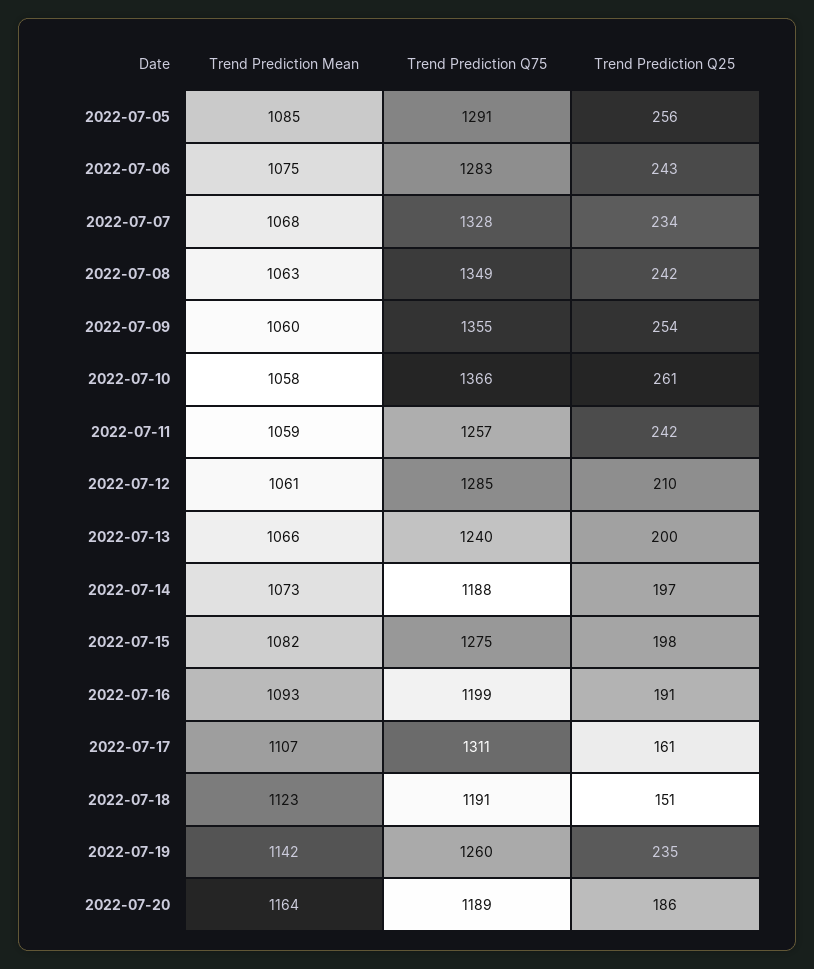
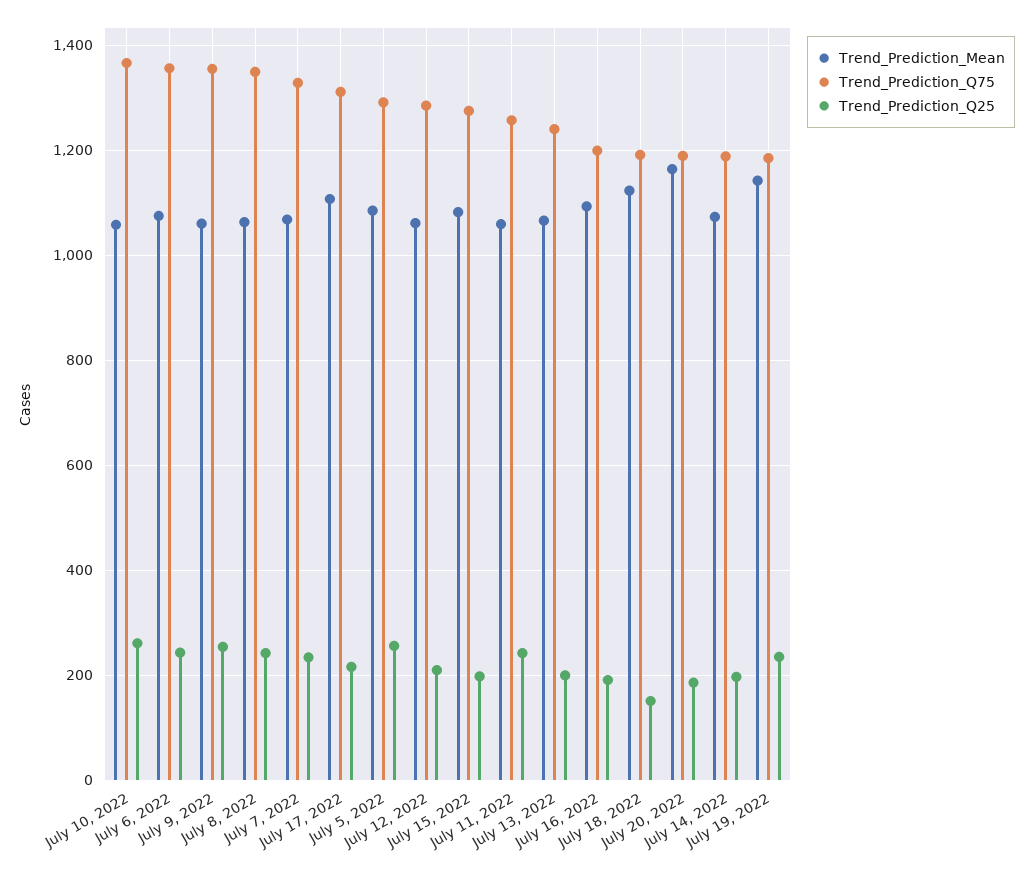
  {
    "Trend Prediction Mean": {
      "2022-07-05": 1085,
      "2022-07-06": 1075,
      "2022-07-07": 1068,
      "2022-07-08": 1063,
      "2022-07-09": 1060,
      "2022-07-10": 1058,
      "2022-07-11": 1059,
      "2022-07-12": 1061,
      "2022-07-13": 1066,
      "2022-07-14": 1073,
      "2022-07-15": 1082,
      "2022-07-16": 1093,
      "2022-07-17": 1107,
      "2022-07-18": 1123,
      "2022-07-19": 1142,
      "2022-07-20": 1164
    },
    "Trend Prediction Q75": {
      "2022-07-05": 1291,
-     "2022-07-06": 1283,
+     "2022-07-06": 1360,
      "2022-07-07": 1328,
      "2022-07-08": 1349,
      "2022-07-09": 1355,
      "2022-07-10": 1366,
      "2022-07-11": 1257,
      "2022-07-12": 1285,
      "2022-07-13": 1240,
      "2022-07-14": 1188,
      "2022-07-15": 1275,
      "2022-07-16": 1199,
      "2022-07-17": 1311,
      "2022-07-18": 1191,
-     "2022-07-19": 1260,
+     "2022-07-19": 1180,
      "2022-07-20": 1189
    },
    "Trend Prediction Q25": {
      "2022-07-05": 256,
      "2022-07-06": 243,
      "2022-07-07": 234,
      "2022-07-08": 242,
      "2022-07-09": 254,
      "2022-07-10": 261,
      "2022-07-11": 242,
      "2022-07-12": 210,
      "2022-07-13": 200,
      "2022-07-14": 197,
      "2022-07-15": 198,
      "2022-07-16": 191,
-     "2022-07-17": 161,
+     "2022-07-17": 220,
      "2022-07-18": 151,
      "2022-07-19": 235,
      "2022-07-20": 186
    }
  }

